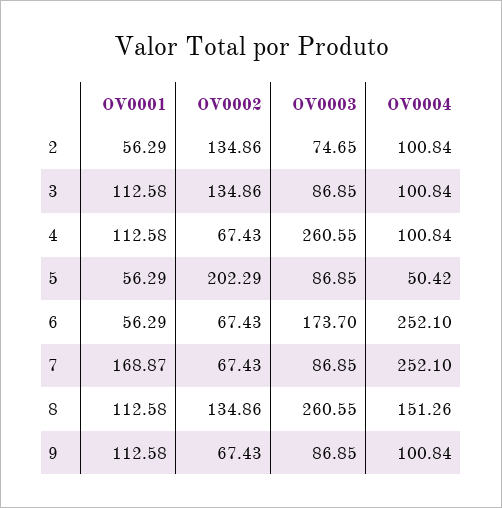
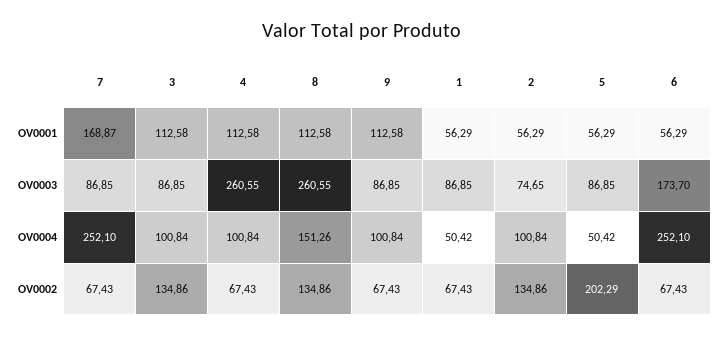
  {
    "OV0001": {
      "2": 56.29,
      "3": 112.58,
      "4": 112.58,
      "5": 56.29,
      "6": 56.29,
      "7": 168.87,
      "8": 112.58,
-     "9": 112.58
+     "9": 112.58,
+     "1": 56.29
    },
    "OV0002": {
      "2": 134.86,
      "3": 134.86,
      "4": 67.43,
      "5": 202.29,
      "6": 67.43,
      "7": 67.43,
      "8": 134.86,
-     "9": 67.43
+     "9": 67.43,
+     "1": 67.43
    },
    "OV0003": {
      "2": 74.65,
      "3": 86.85,
      "4": 260.55,
      "5": 86.85,
      "6": 173.7,
      "7": 86.85,
      "8": 260.55,
-     "9": 86.85
+     "9": 86.85,
+     "1": 86.85
    },
    "OV0004": {
      "2": 100.84,
      "3": 100.84,
      "4": 100.84,
      "5": 50.42,
      "6": 252.1,
      "7": 252.1,
      "8": 151.26,
-     "9": 100.84
+     "9": 100.84,
+     "1": 50.42
    }
  }

